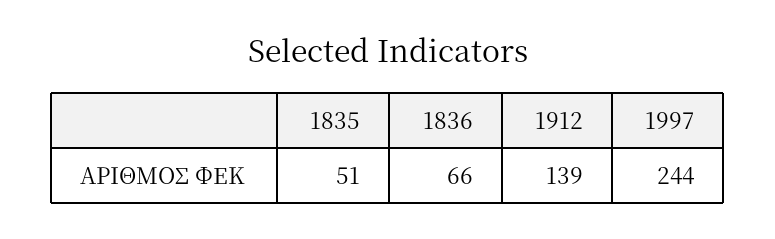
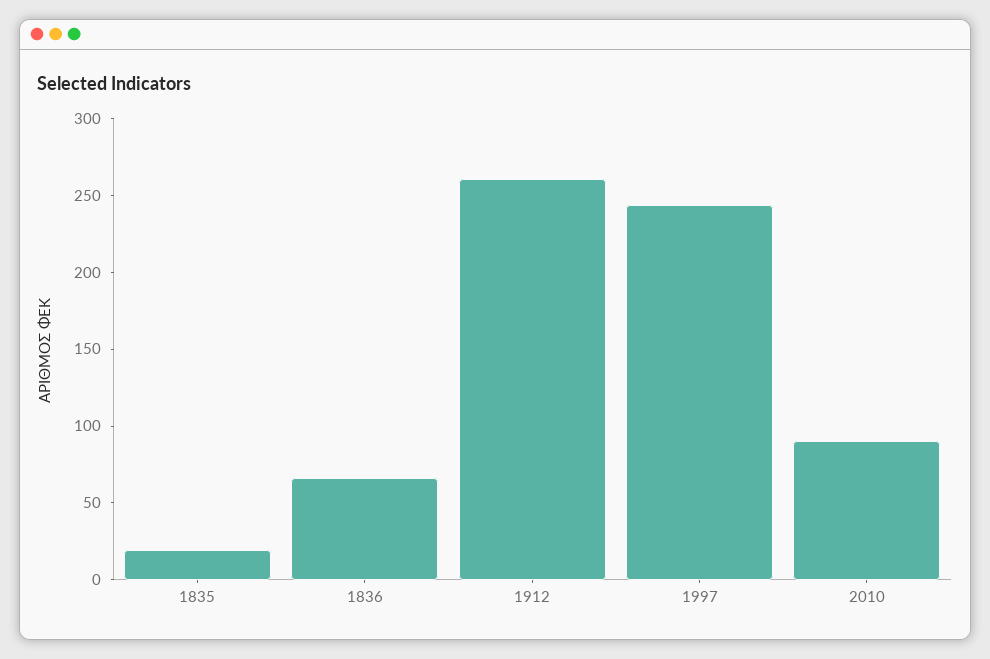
  {
-   "1835": 51,
+   "1835": 20,
    "1836": 66,
-   "1912": 139,
+   "1912": 260,
-   "1997": 244
+   "1997": 244,
+   "2010": 90
  }

